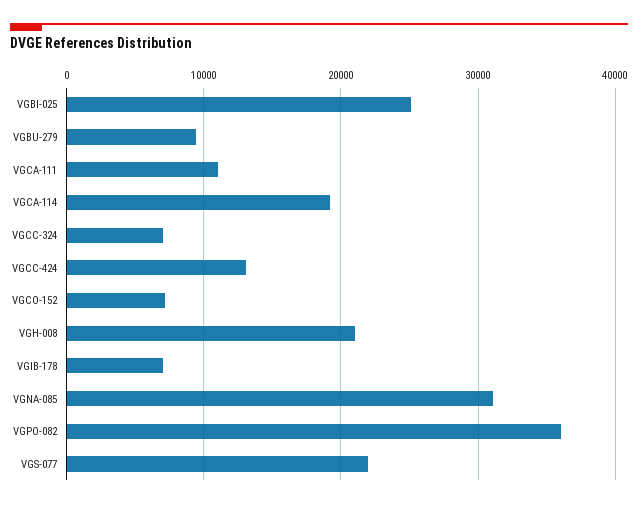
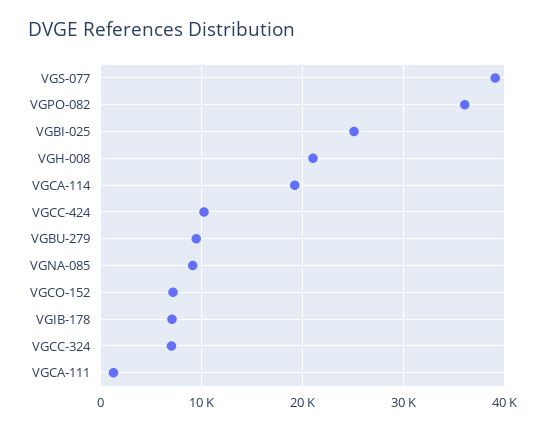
  {
    "VGBI-025": 25000,
    "VGBU-279": 9000,
-   "VGCA-111": 11000,
+   "VGCA-111": 1000,
    "VGCA-114": 19000,
    "VGCC-324": 7000,
-   "VGCC-424": 13000,
+   "VGCC-424": 10000,
    "VGCO-152": 7000,
    "VGH-008": 21000,
    "VGIB-178": 7000,
-   "VGNA-085": 31000,
+   "VGNA-085": 9000,
    "VGPO-082": 36000,
-   "VGS-077": 22000
+   "VGS-077": 39000
  }

